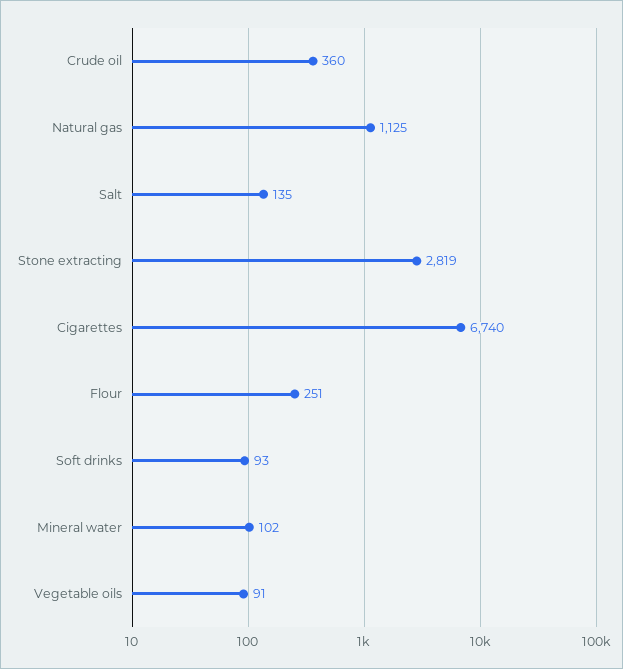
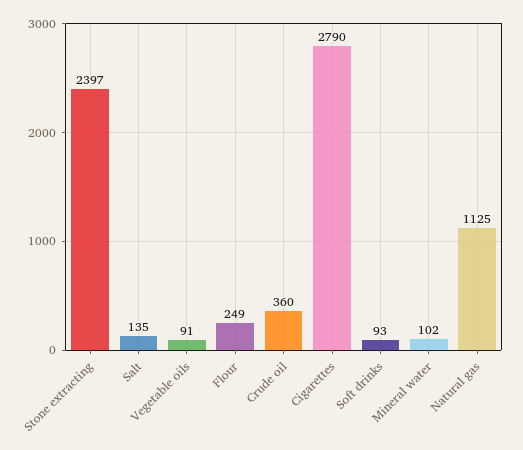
  {
    "Crude oil": 360,
    "Natural gas": 1125,
    "Salt": 135,
-   "Stone extracting": 2819,
+   "Stone extracting": 2397,
-   "Cigarettes": 6740,
+   "Cigarettes": 2790,
-   "Flour": 251,
+   "Flour": 249,
    "Soft drinks": 93,
    "Mineral water": 102,
    "Vegetable oils": 91
  }

